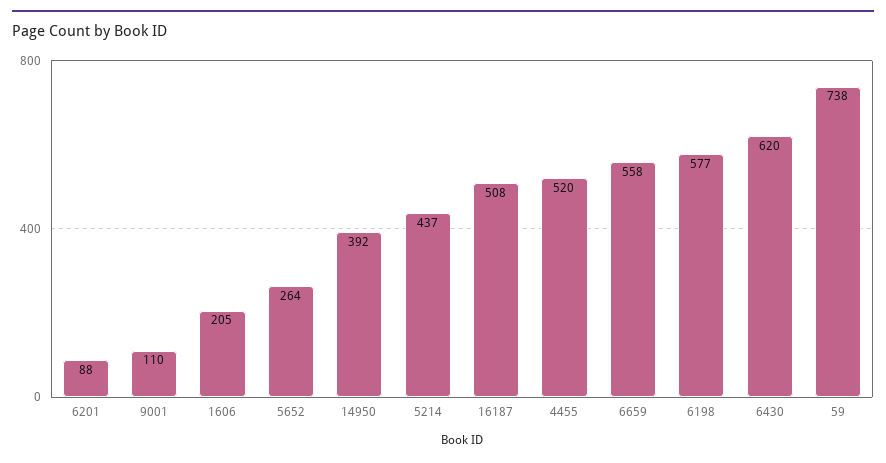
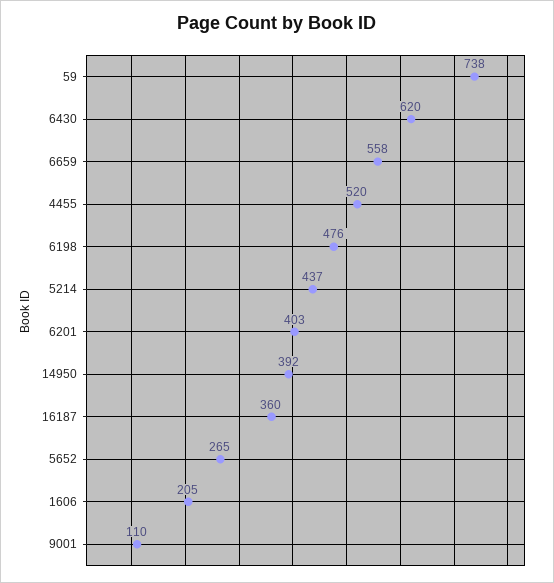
  {
-   "6201": 88,
+   "6201": 403,
    "9001": 110,
    "1606": 205,
-   "5652": 264,
+   "5652": 265,
    "14950": 392,
    "5214": 437,
-   "16187": 508,
+   "16187": 360,
    "4455": 520,
    "6659": 558,
-   "6198": 577,
+   "6198": 476,
    "6430": 620,
    "59": 738
  }

